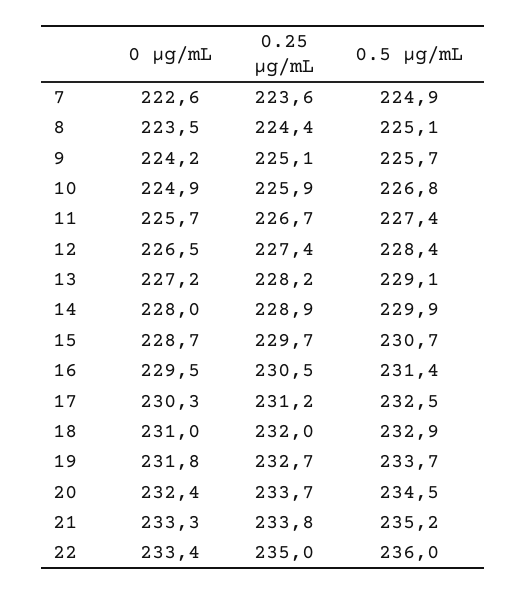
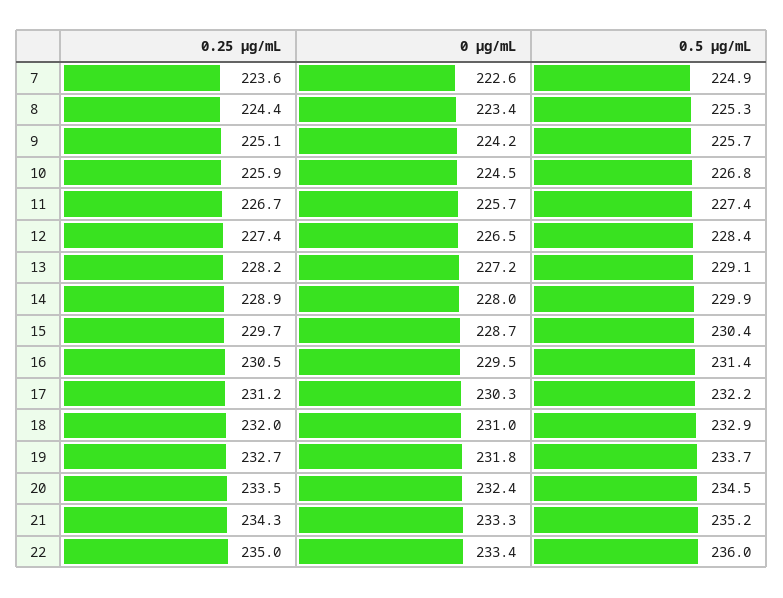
  {
    "0 μg/mL": {
      "7": 222.6,
-     "8": 223.5,
+     "8": 223.4,
      "9": 224.2,
-     "10": 224.9,
+     "10": 224.5,
      "11": 225.7,
      "12": 226.5,
      "13": 227.2,
      "14": 228,
      "15": 228.7,
      "16": 229.5,
      "17": 230.3,
      "18": 231,
      "19": 231.8,
      "20": 232.4,
      "21": 233.3,
      "22": 233.4
    },
    "0.25 μg/mL": {
      "7": 223.6,
      "8": 224.4,
      "9": 225.1,
      "10": 225.9,
      "11": 226.7,
      "12": 227.4,
      "13": 228.2,
      "14": 228.9,
      "15": 229.7,
      "16": 230.5,
      "17": 231.2,
      "18": 232,
      "19": 232.7,
-     "20": 233.7,
+     "20": 233.5,
-     "21": 233.8,
+     "21": 234.3,
      "22": 235
    },
    "0.5 μg/mL": {
      "7": 224.9,
-     "8": 225.1,
+     "8": 225.3,
      "9": 225.7,
      "10": 226.8,
      "11": 227.4,
      "12": 228.4,
      "13": 229.1,
      "14": 229.9,
-     "15": 230.7,
+     "15": 230.4,
      "16": 231.4,
-     "17": 232.5,
+     "17": 232.2,
      "18": 232.9,
      "19": 233.7,
      "20": 234.5,
      "21": 235.2,
      "22": 236
    }
  }

